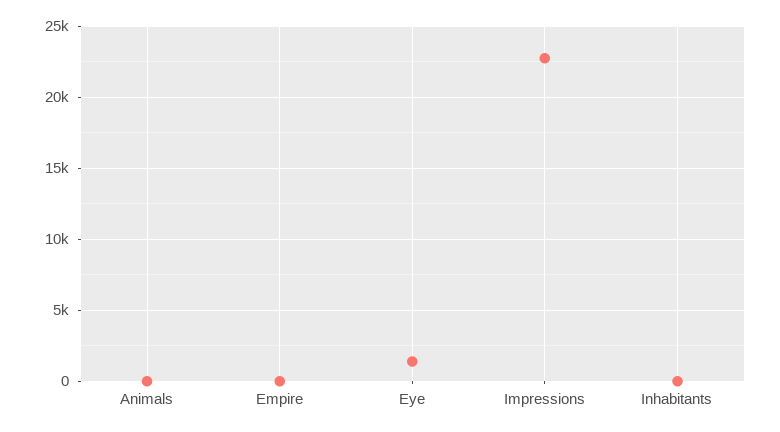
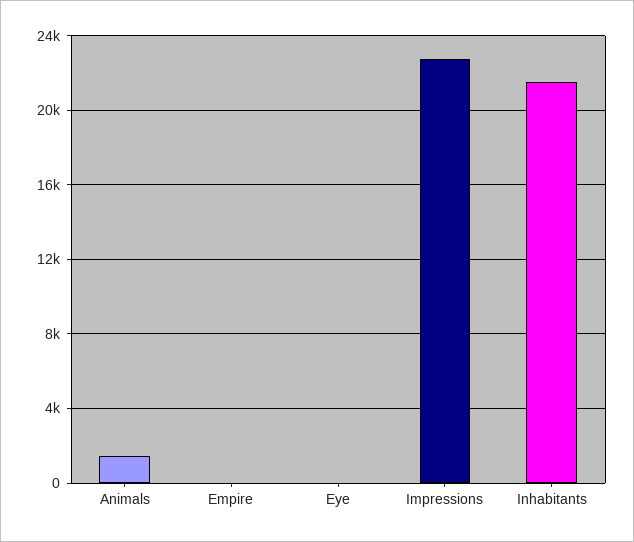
  {
-   "Animals": 0,
+   "Animals": 1500,
    "Empire": 0,
-   "Eye": 1500,
+   "Eye": 0,
    "Impressions": 23000,
-   "Inhabitants": 0
+   "Inhabitants": 21500
  }

